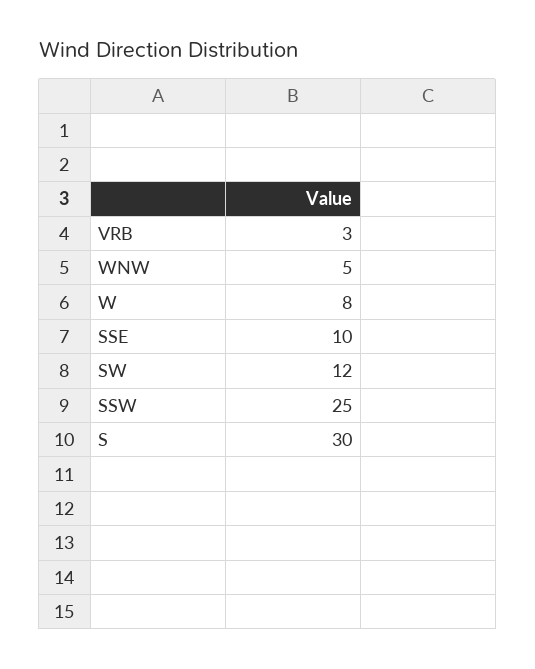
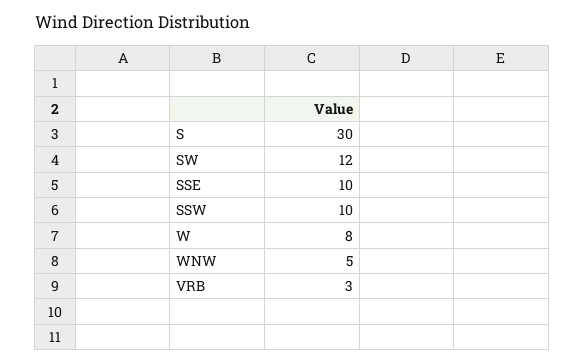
  {
    "VRB": 3,
    "WNW": 5,
    "W": 8,
    "SSE": 10,
    "SW": 12,
-   "SSW": 25,
+   "SSW": 10,
    "S": 30
  }

